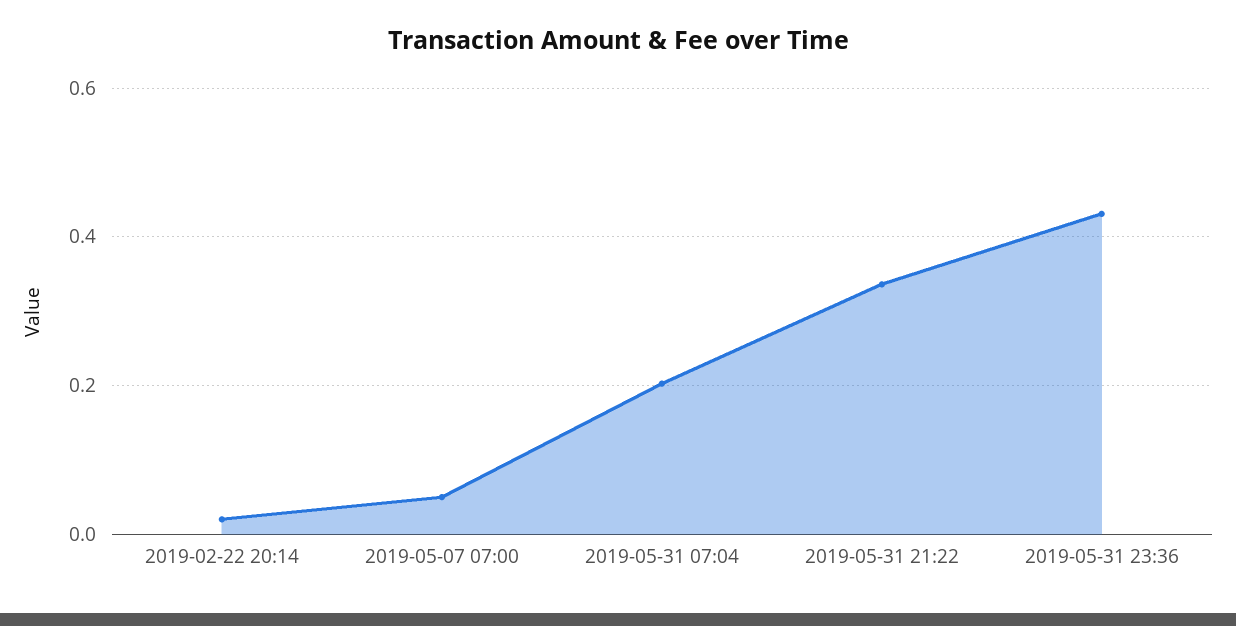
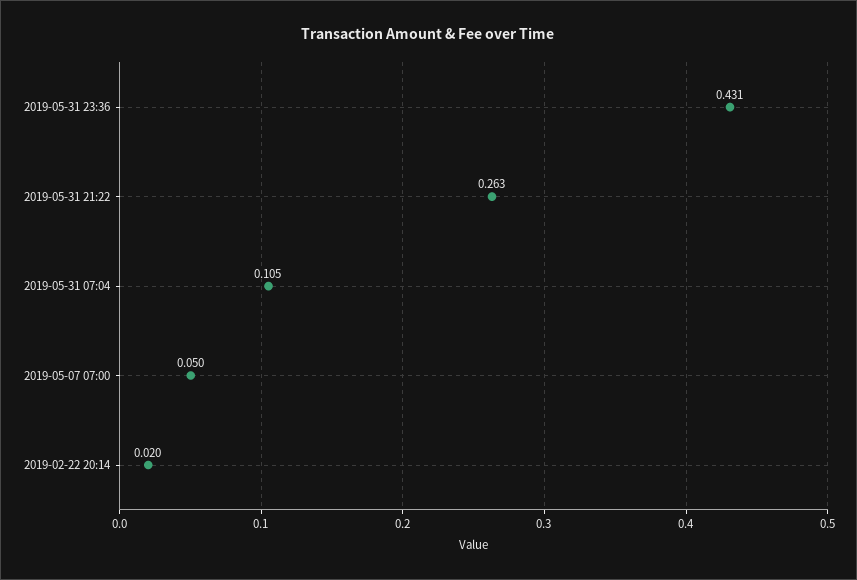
  {
    "2019-02-22 20:14": 0.02,
    "2019-05-07 07:00": 0.05,
-   "2019-05-31 07:04": 0.2,
+   "2019-05-31 07:04": 0.105,
-   "2019-05-31 21:22": 0.34,
+   "2019-05-31 21:22": 0.263,
    "2019-05-31 23:36": 0.431
  }

